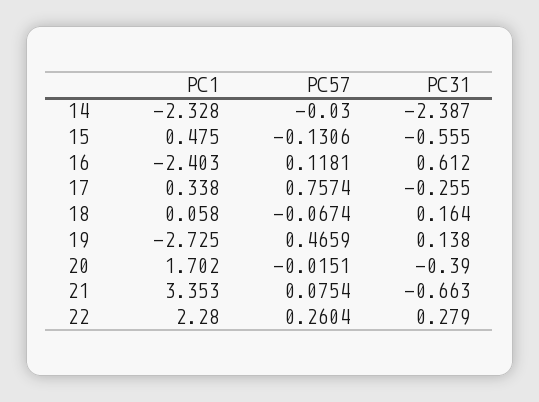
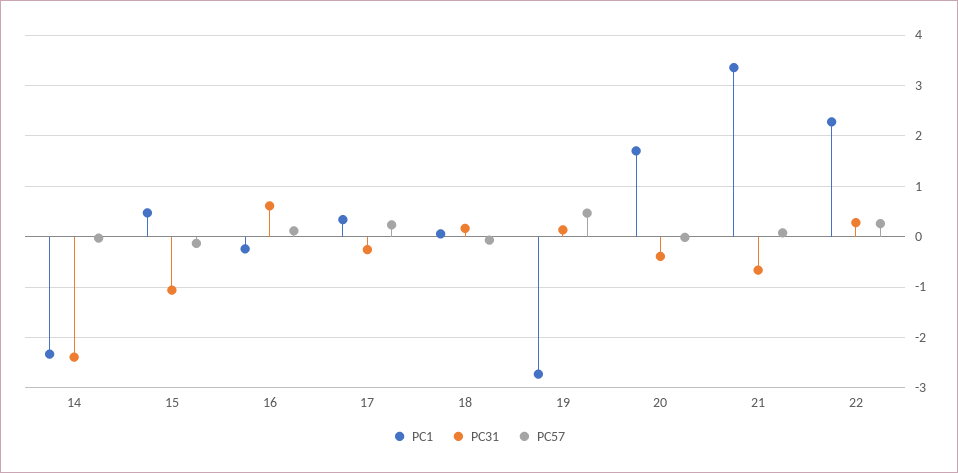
  {
    "PC1": {
      "14": -2.328,
      "15": 0.475,
-     "16": -2.403,
+     "16": -0.2,
      "17": 0.338,
      "18": 0.058,
      "19": -2.725,
      "20": 1.702,
      "21": 3.353,
      "22": 2.28
    },
    "PC57": {
      "14": -0.03,
      "15": -0.1306,
      "16": 0.1181,
-     "17": 0.7574,
+     "17": 0.2,
      "18": -0.0674,
      "19": 0.4659,
      "20": -0.0151,
      "21": 0.0754,
      "22": 0.2604
    },
    "PC31": {
      "14": -2.387,
-     "15": -0.555,
+     "15": -1,
      "16": 0.612,
      "17": -0.255,
      "18": 0.164,
      "19": 0.138,
      "20": -0.39,
      "21": -0.663,
      "22": 0.279
    }
  }

